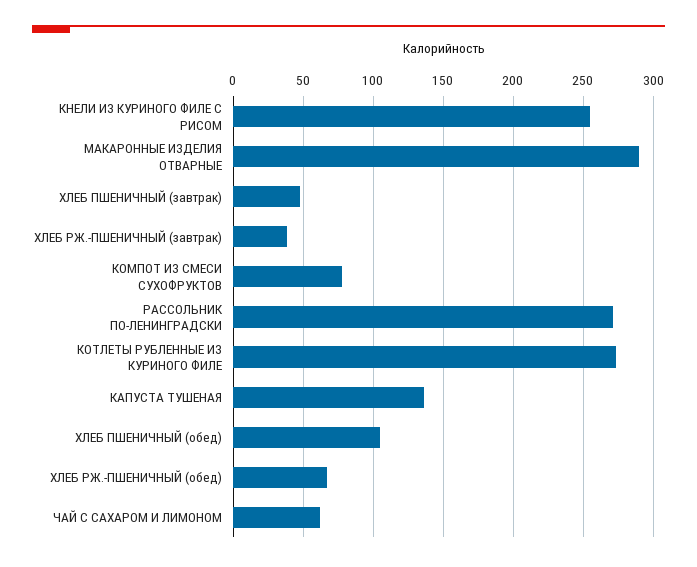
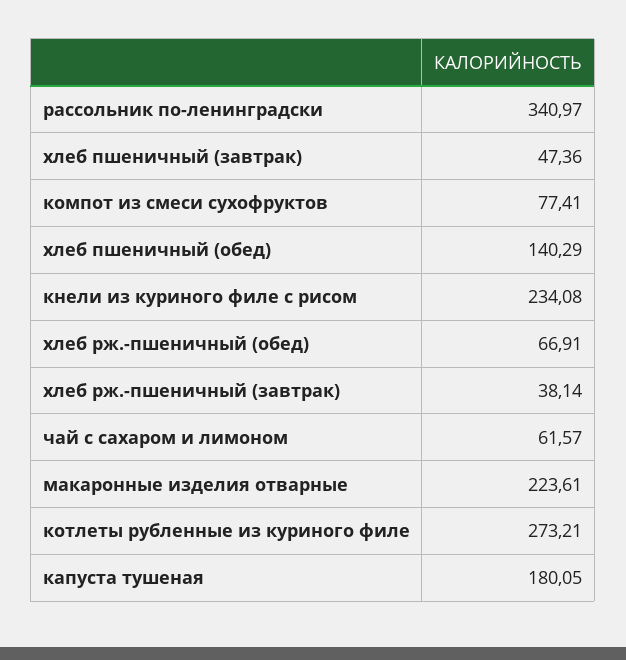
  {
-   "КНЕЛИ ИЗ КУРИНОГО ФИЛЕ С РИСОМ": 255,
+   "КНЕЛИ ИЗ КУРИНОГО ФИЛЕ С РИСОМ": 234.08,
-   "МАКАРОННЫЕ ИЗДЕЛИЯ ОТВАРНЫЕ": 290,
+   "МАКАРОННЫЕ ИЗДЕЛИЯ ОТВАРНЫЕ": 223.61,
    "ХЛЕБ ПШЕНИЧНЫЙ (завтрак)": 47.36,
    "ХЛЕБ РЖ.-ПШЕНИЧНЫЙ (завтрак)": 38.14,
    "КОМПОТ ИЗ СМЕСИ СУХОФРУКТОВ": 77.41,
-   "РАССОЛЬНИК ПО-ЛЕНИНГРАДСКИ": 270,
+   "РАССОЛЬНИК ПО-ЛЕНИНГРАДСКИ": 340.97,
    "КОТЛЕТЫ РУБЛЕННЫЕ ИЗ КУРИНОГО ФИЛЕ": 273.21,
-   "КАПУСТА ТУШЕНАЯ": 135,
+   "КАПУСТА ТУШЕНАЯ": 180.05,
-   "ХЛЕБ ПШЕНИЧНЫЙ (обед)": 105,
+   "ХЛЕБ ПШЕНИЧНЫЙ (обед)": 140.29,
    "ХЛЕБ РЖ.-ПШЕНИЧНЫЙ (обед)": 66.91,
    "ЧАЙ С САХАРОМ И ЛИМОНОМ": 61.57
  }

